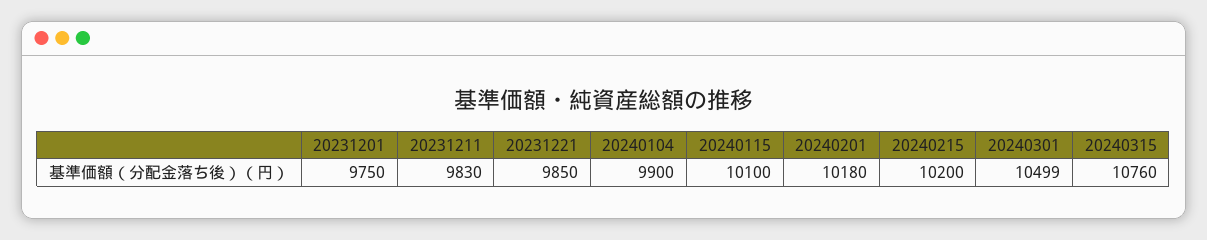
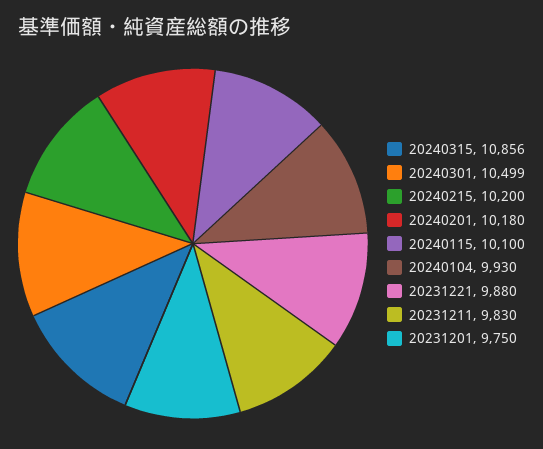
  {
    "20231201": 9750,
    "20231211": 9830,
-   "20231221": 9850,
+   "20231221": 9880,
-   "20240104": 9900,
+   "20240104": 9930,
    "20240115": 10100,
    "20240201": 10180,
    "20240215": 10200,
    "20240301": 10499,
-   "20240315": 10760
+   "20240315": 10856
  }

